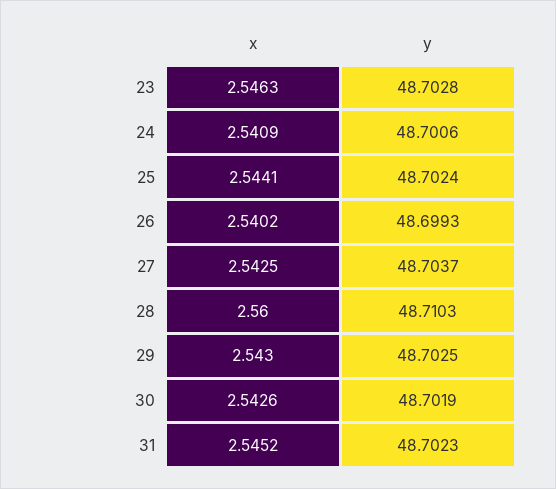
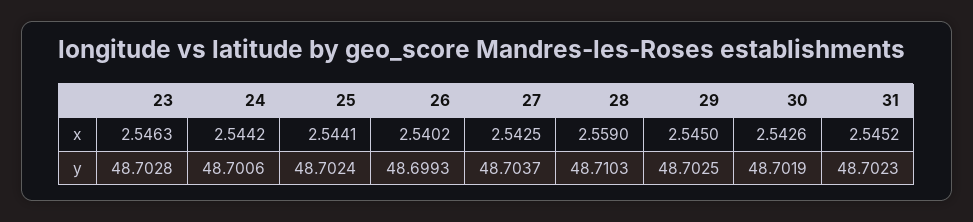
  {
    "x": {
      "23": 2.5463,
-     "24": 2.5409,
+     "24": 2.5442,
      "25": 2.5441,
      "26": 2.5402,
      "27": 2.5425,
-     "28": 2.56,
+     "28": 2.559,
-     "29": 2.543,
+     "29": 2.545,
      "30": 2.5426,
      "31": 2.5452
    },
    "y": {
      "23": 48.7028,
      "24": 48.7006,
      "25": 48.7024,
      "26": 48.6993,
      "27": 48.7037,
      "28": 48.7103,
      "29": 48.7025,
      "30": 48.7019,
      "31": 48.7023
    }
  }

